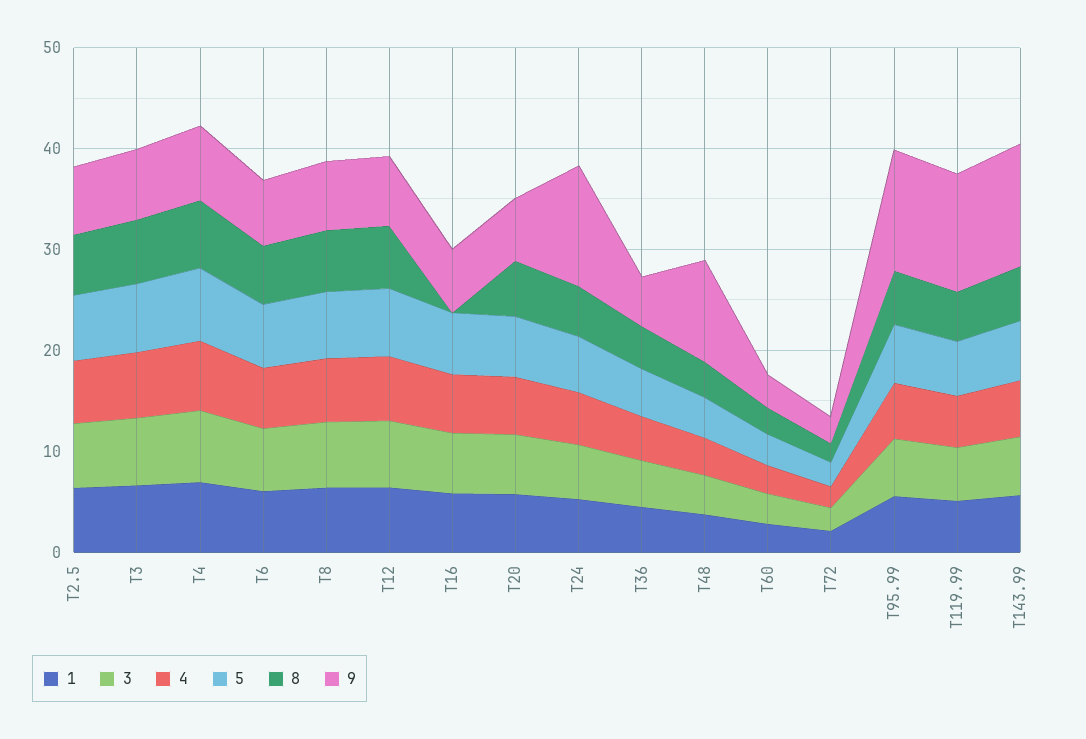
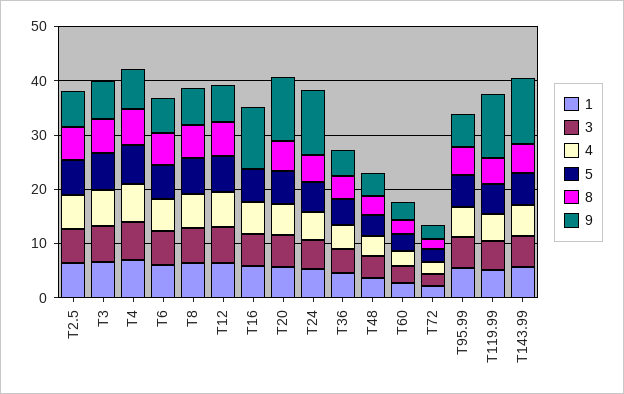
  {
    "1": {
      "T2.5": 6,
      "T3": 6,
      "T4": 6,
      "T6": 6,
      "T8": 6,
      "T12": 6,
      "T16": 6,
      "T20": 6,
      "T24": 6,
      "T36": 4,
      "T48": 4,
      "T60": 2,
      "T72": 2,
      "T95.99": 6,
      "T119.99": 6,
      "T143.99": 6
    },
    "3": {
      "T2.5": 6,
      "T3": 6,
      "T4": 8,
      "T6": 6,
      "T8": 6,
      "T12": 6,
      "T16": 6,
      "T20": 6,
      "T24": 6,
      "T36": 4,
      "T48": 4,
      "T60": 4,
      "T72": 2,
      "T95.99": 6,
      "T119.99": 6,
      "T143.99": 6
    },
    "4": {
      "T2.5": 6,
      "T3": 6,
      "T4": 6,
      "T6": 6,
      "T8": 6,
      "T12": 6,
      "T16": 6,
      "T20": 6,
      "T24": 6,
      "T36": 4,
      "T48": 4,
      "T60": 2,
      "T72": 2,
      "T95.99": 6,
      "T119.99": 6,
      "T143.99": 6
    },
    "5": {
      "T2.5": 6,
      "T3": 6,
      "T4": 8,
      "T6": 6,
      "T8": 6,
      "T12": 6,
      "T16": 6,
      "T20": 6,
      "T24": 6,
      "T36": 4,
      "T48": 4,
      "T60": 4,
      "T72": 2,
      "T95.99": 6,
      "T119.99": 6,
      "T143.99": 6
    },
    "8": {
      "T2.5": 6,
      "T3": 6,
      "T4": 6,
      "T6": 6,
      "T8": 6,
      "T12": 6,
      "T16": 0,
      "T20": 6,
      "T24": 6,
      "T36": 4,
      "T48": 4,
      "T60": 2,
      "T72": 2,
      "T95.99": 6,
      "T119.99": 4,
      "T143.99": 6
    },
    "9": {
      "T2.5": 6,
      "T3": 8,
      "T4": 8,
      "T6": 6,
      "T8": 6,
      "T12": 6,
-     "T16": 6,
+     "T16": 12,
-     "T20": 6,
+     "T20": 12,
      "T24": 12,
      "T36": 4,
-     "T48": 10,
+     "T48": 4,
      "T60": 4,
      "T72": 2,
-     "T95.99": 12,
+     "T95.99": 6,
      "T119.99": 12,
      "T143.99": 12
    }
  }

